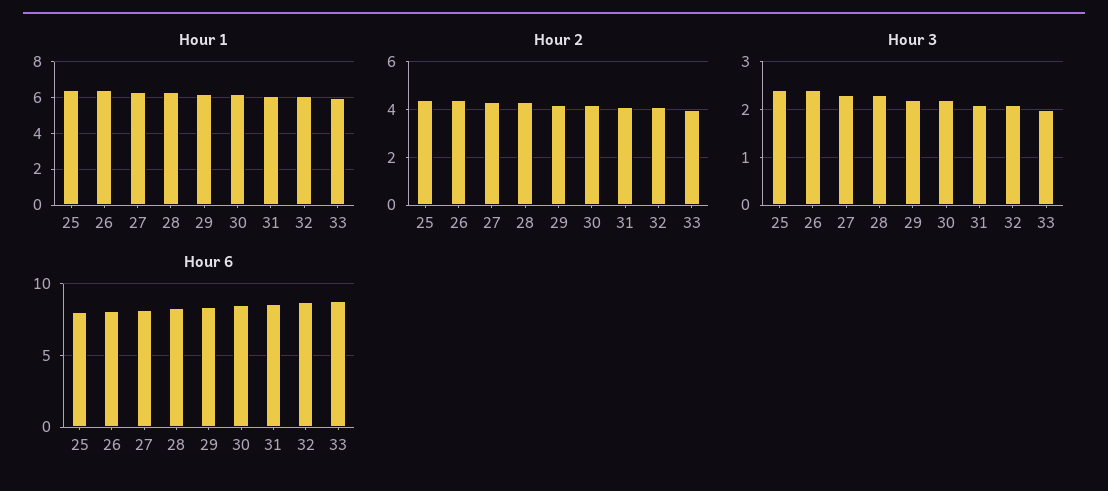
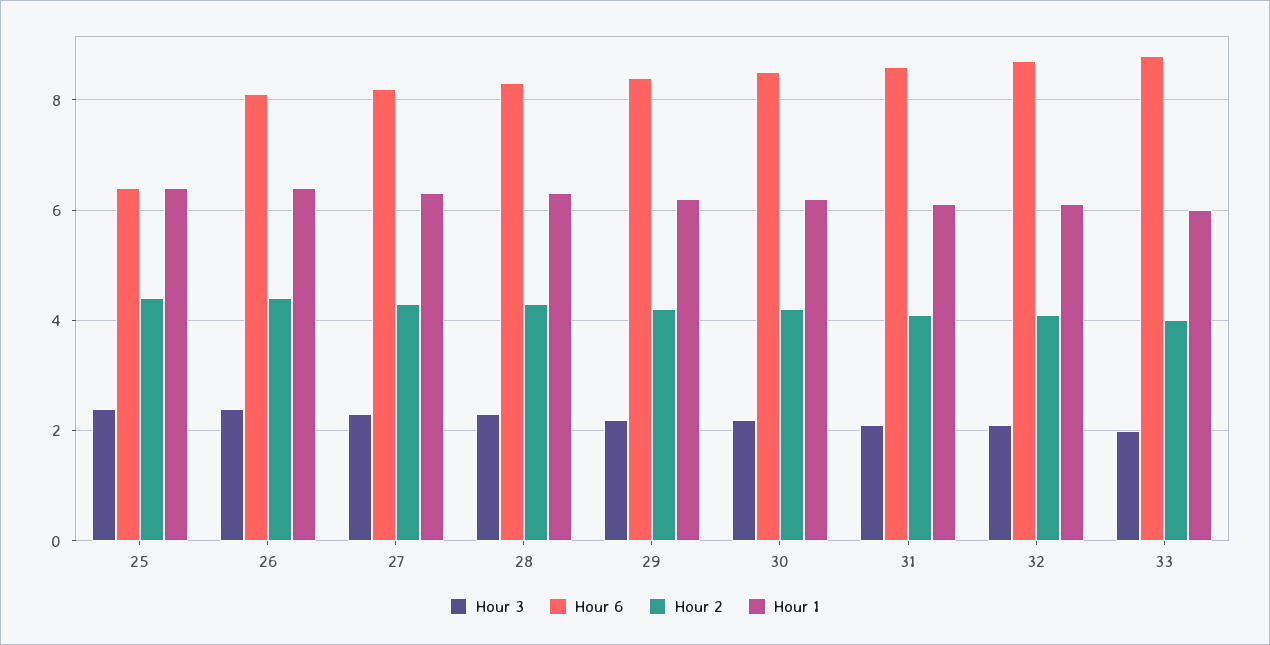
  {
    "Hour 1": {
      "25": 6.5,
      "26": 6.5,
      "27": 6.5,
      "28": 6.5,
      "29": 6,
      "30": 6,
      "31": 6,
      "32": 6,
      "33": 6
    },
    "Hour 2": {
      "25": 4.5,
      "26": 4.5,
      "27": 4.5,
      "28": 4.5,
      "29": 4,
      "30": 4,
      "31": 4,
      "32": 4,
      "33": 4
    },
    "Hour 3": {
      "25": 2.5,
      "26": 2.5,
      "27": 2.5,
      "28": 2.5,
      "29": 2,
      "30": 2,
      "31": 2,
      "32": 2,
      "33": 2
    },
    "Hour 6": {
-     "25": 8,
+     "25": 6.5,
      "26": 8,
      "27": 8,
      "28": 8.5,
      "29": 8.5,
      "30": 8.5,
      "31": 8.5,
      "32": 8.5,
      "33": 9
    }
  }

